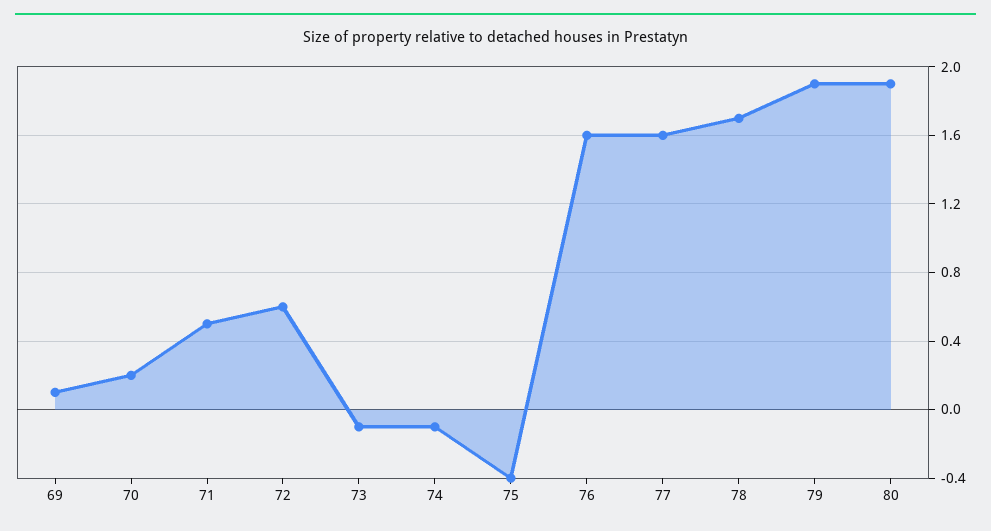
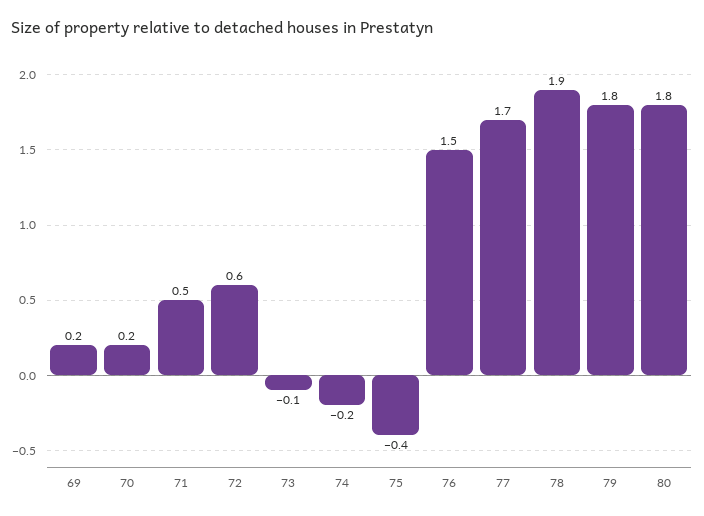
  {
-   "69": 0.1,
+   "69": 0.2,
    "70": 0.2,
    "71": 0.5,
    "72": 0.6,
    "73": -0.1,
-   "74": -0.1,
+   "74": -0.2,
    "75": -0.4,
-   "76": 1.6,
+   "76": 1.5,
-   "77": 1.6,
+   "77": 1.7,
-   "78": 1.7,
+   "78": 1.9,
-   "79": 1.9,
+   "79": 1.8,
-   "80": 1.9
+   "80": 1.8
  }

